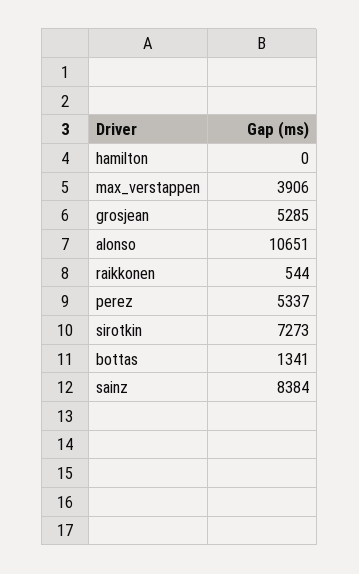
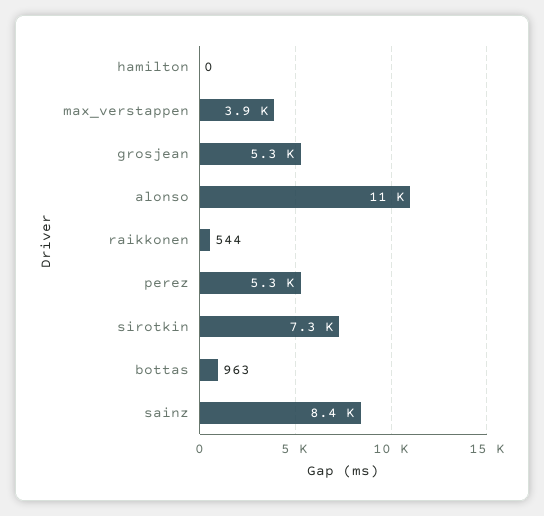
  {
    "hamilton": 0,
    "max_verstappen": 3906,
    "grosjean": 5285,
    "alonso": 10651,
    "raikkonen": 544,
    "perez": 5337,
    "sirotkin": 7273,
-   "bottas": 1341,
+   "bottas": 963,
    "sainz": 8384
  }

